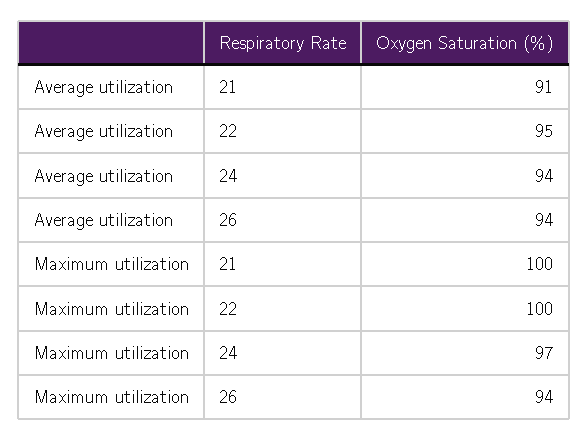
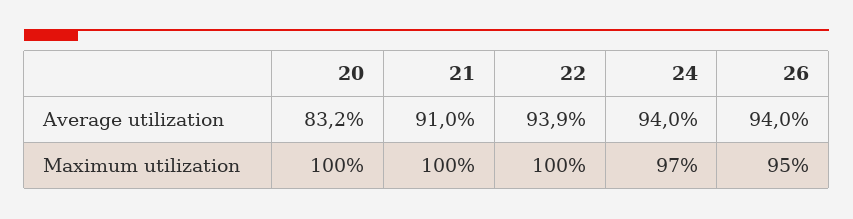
  {
    "Average utilization": {
      "21": 91,
-     "22": 95,
+     "22": 93.9,
      "24": 94,
-     "26": 94
+     "26": 94,
+     "20": 83.2
    },
    "Maximum utilization": {
      "21": 100,
      "22": 100,
      "24": 97,
-     "26": 94
+     "26": 95,
+     "20": 100
    }
  }

